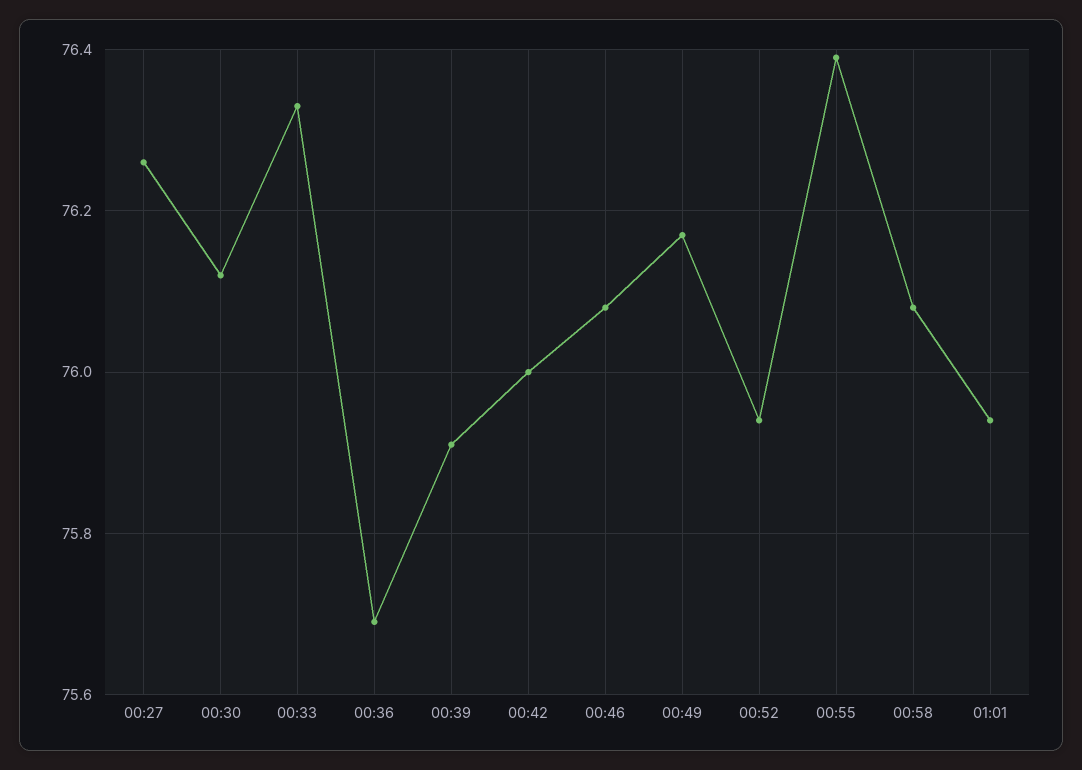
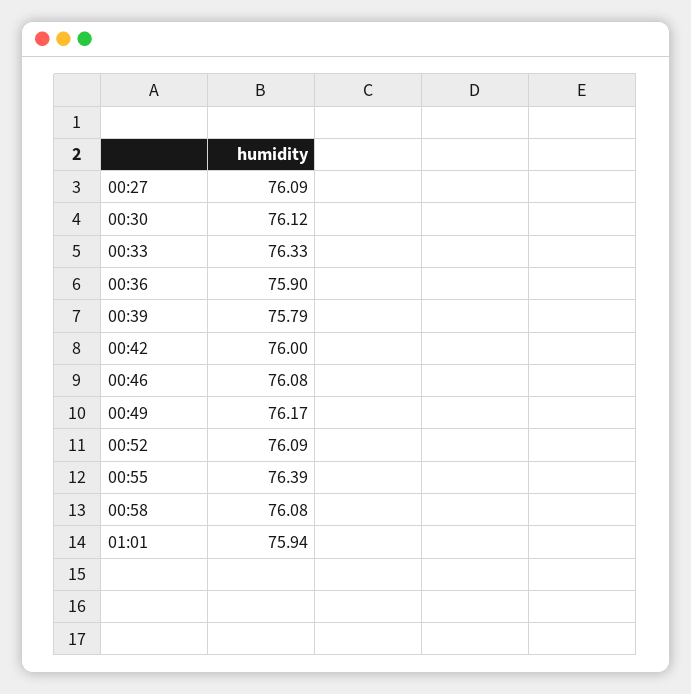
  {
-   "00:27": 76.25,
+   "00:27": 76.09,
    "00:30": 76.12,
    "00:33": 76.33,
-   "00:36": 75.7,
+   "00:36": 75.9,
-   "00:39": 75.9,
+   "00:39": 75.79,
    "00:42": 76,
    "00:46": 76.08,
    "00:49": 76.17,
-   "00:52": 75.95,
+   "00:52": 76.09,
    "00:55": 76.39,
    "00:58": 76.08,
    "01:01": 75.94
  }

